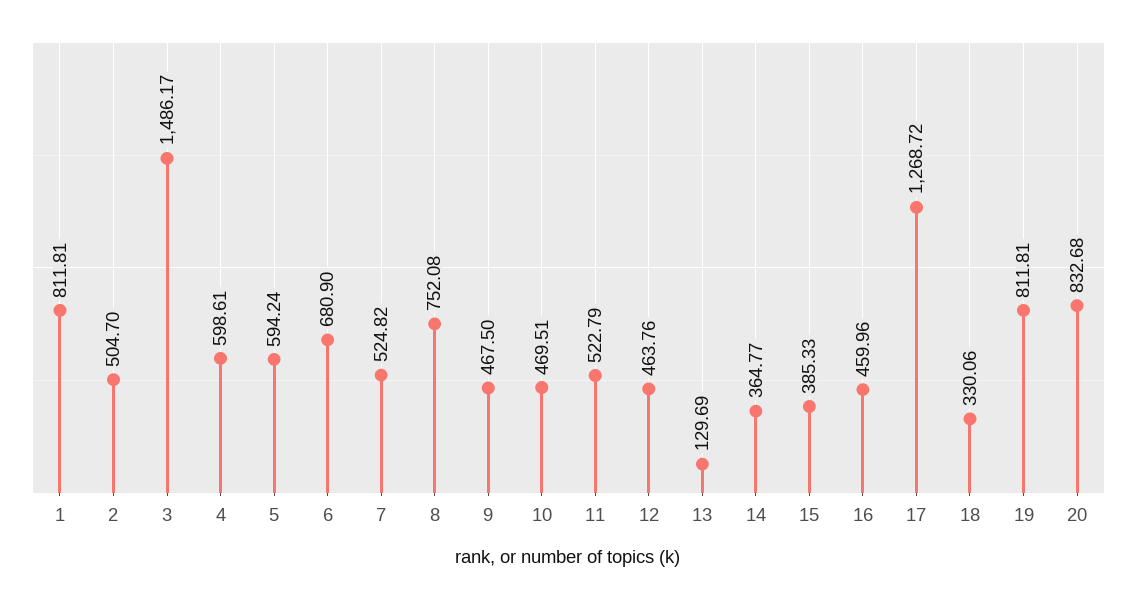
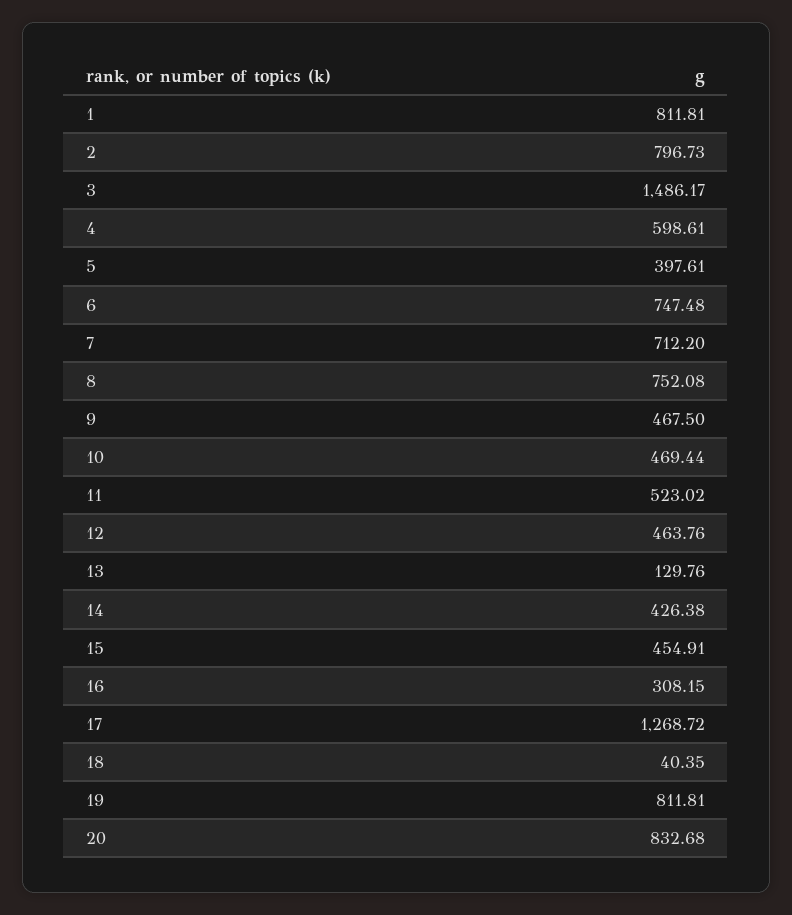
  {
    "1": 811.81,
-   "2": 504.7,
+   "2": 796.73,
    "3": 1486.17,
    "4": 598.61,
-   "5": 594.24,
+   "5": 397.61,
-   "6": 680.9,
+   "6": 747.48,
-   "7": 524.82,
+   "7": 712.2,
    "8": 752.08,
    "9": 467.5,
-   "10": 469.51,
+   "10": 469.44,
-   "11": 522.79,
+   "11": 523.02,
    "12": 463.76,
-   "13": 129.69,
+   "13": 129.76,
-   "14": 364.77,
+   "14": 426.38,
-   "15": 385.33,
+   "15": 454.91,
-   "16": 459.96,
+   "16": 308.15,
    "17": 1268.72,
-   "18": 330.06,
+   "18": 40.35,
    "19": 811.81,
    "20": 832.68
  }

